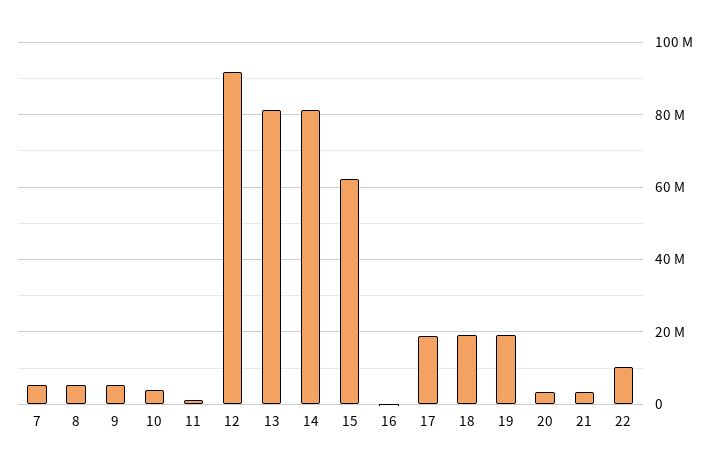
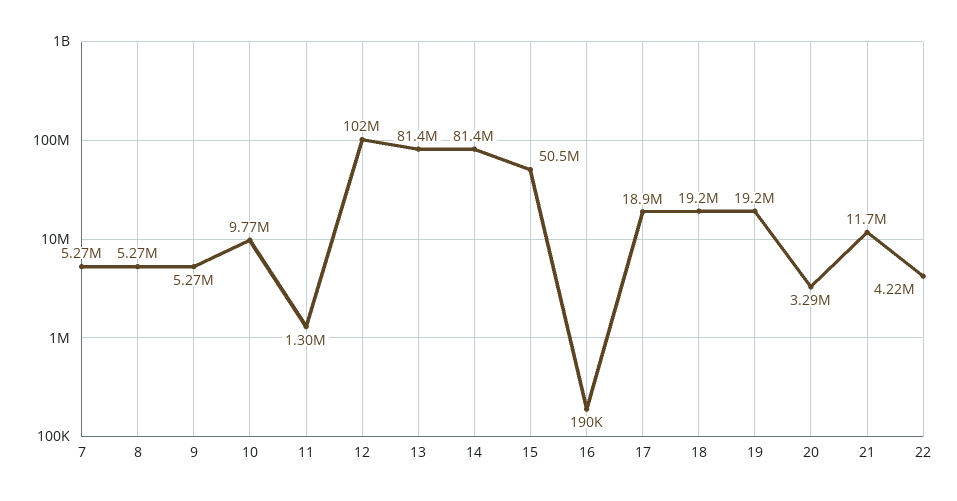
  {
    "7": 5270000,
    "8": 5270000,
    "9": 5270000,
-   "10": 4000000,
+   "10": 9770000,
    "11": 1300000,
-   "12": 92000000,
+   "12": 102000000,
    "13": 81400000,
    "14": 81400000,
-   "15": 62000000,
+   "15": 50500000,
    "16": 190000,
    "17": 18900000,
    "18": 19200000,
    "19": 19200000,
    "20": 3290000,
-   "21": 4000000,
+   "21": 11700000,
-   "22": 10000000
+   "22": 4220000
  }

